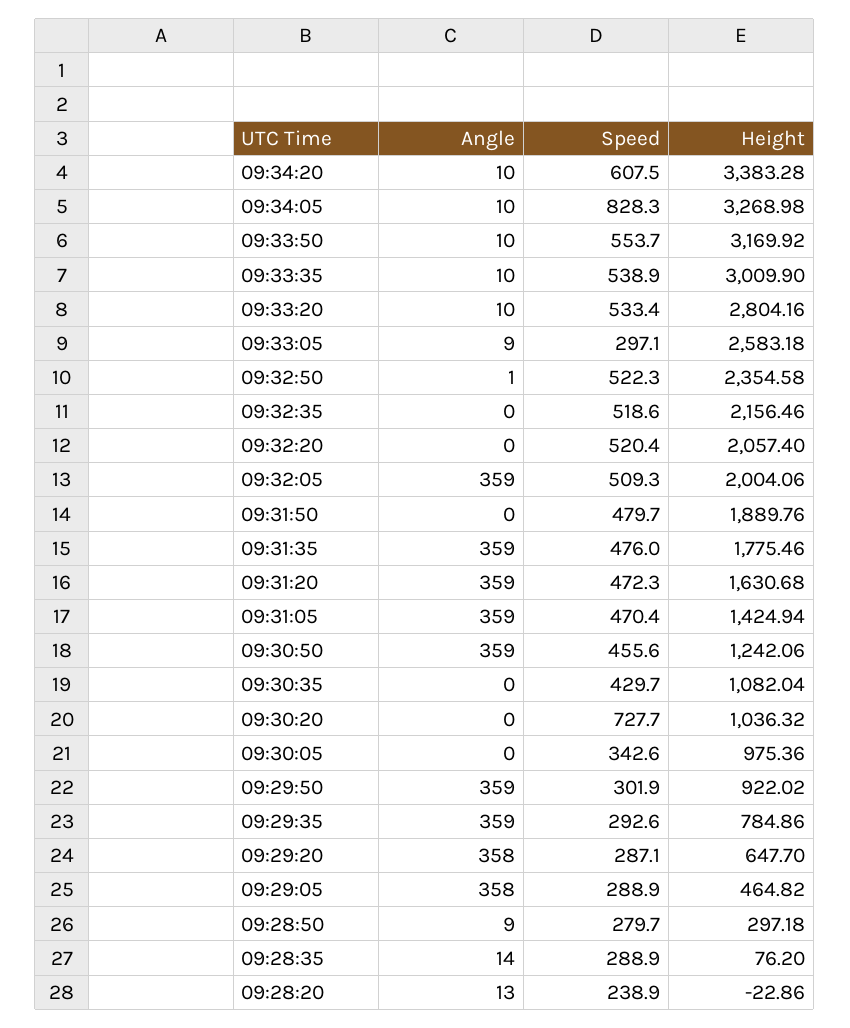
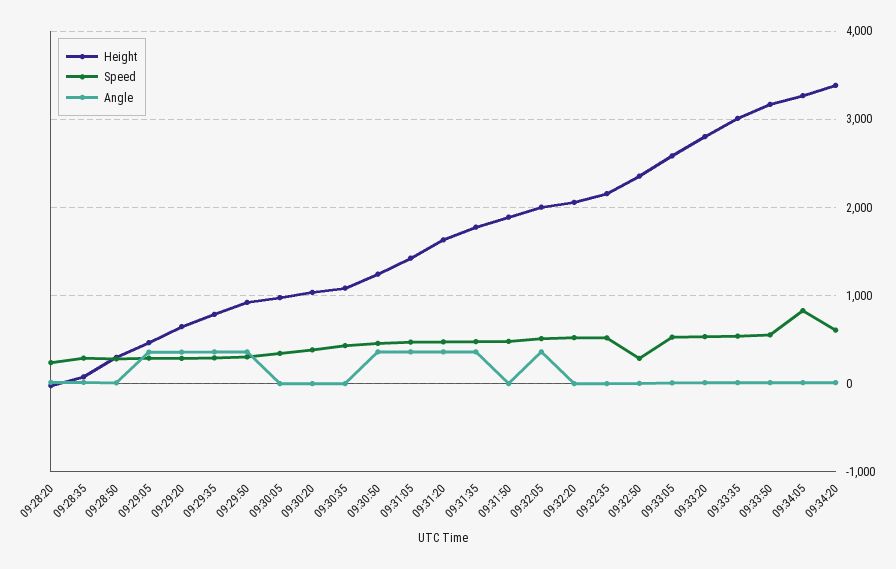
  {
    "Angle": {
      "09:34:20": 10,
      "09:34:05": 10,
      "09:33:50": 10,
      "09:33:35": 10,
      "09:33:20": 10,
      "09:33:05": 9,
      "09:32:50": 1,
      "09:32:35": 0,
      "09:32:20": 0,
      "09:32:05": 359,
      "09:31:50": 0,
      "09:31:35": 359,
      "09:31:20": 359,
      "09:31:05": 359,
      "09:30:50": 359,
      "09:30:35": 0,
      "09:30:20": 0,
      "09:30:05": 0,
      "09:29:50": 359,
      "09:29:35": 359,
      "09:29:20": 358,
      "09:29:05": 358,
      "09:28:50": 9,
      "09:28:35": 14,
      "09:28:20": 13
    },
    "Speed": {
      "09:34:20": 607.5,
      "09:34:05": 828.3,
      "09:33:50": 553.7,
      "09:33:35": 538.9,
      "09:33:20": 533.4,
-     "09:33:05": 297.1,
+     "09:33:05": 500,
-     "09:32:50": 522.3,
+     "09:32:50": 300,
      "09:32:35": 518.6,
      "09:32:20": 520.4,
      "09:32:05": 509.3,
      "09:31:50": 479.7,
      "09:31:35": 476,
      "09:31:20": 472.3,
      "09:31:05": 470.4,
      "09:30:50": 455.6,
      "09:30:35": 429.7,
-     "09:30:20": 727.7,
+     "09:30:20": 400,
      "09:30:05": 342.6,
      "09:29:50": 301.9,
      "09:29:35": 292.6,
      "09:29:20": 287.1,
      "09:29:05": 288.9,
      "09:28:50": 279.7,
      "09:28:35": 288.9,
      "09:28:20": 238.9
    },
    "Height": {
      "09:34:20": 3383.28,
      "09:34:05": 3268.98,
      "09:33:50": 3169.92,
      "09:33:35": 3009.9,
      "09:33:20": 2804.16,
      "09:33:05": 2583.18,
      "09:32:50": 2354.58,
      "09:32:35": 2156.46,
      "09:32:20": 2057.4,
      "09:32:05": 2004.06,
      "09:31:50": 1889.76,
      "09:31:35": 1775.46,
      "09:31:20": 1630.68,
      "09:31:05": 1424.94,
      "09:30:50": 1242.06,
      "09:30:35": 1082.04,
      "09:30:20": 1036.32,
      "09:30:05": 975.36,
      "09:29:50": 922.02,
      "09:29:35": 784.86,
      "09:29:20": 647.7,
      "09:29:05": 464.82,
      "09:28:50": 297.18,
      "09:28:35": 76.2,
      "09:28:20": -22.86
    }
  }

